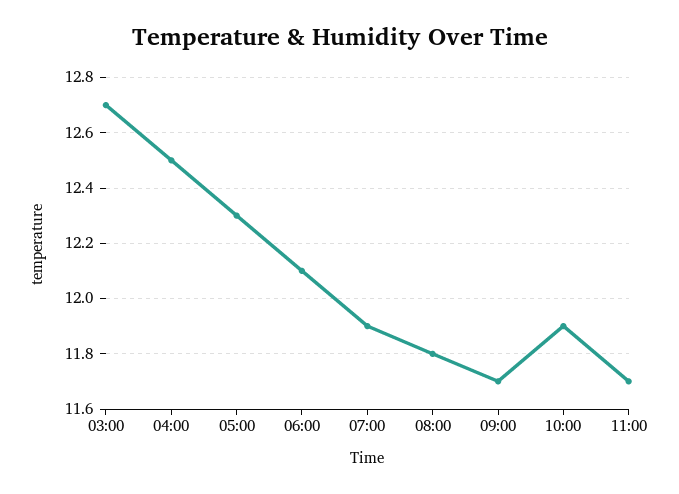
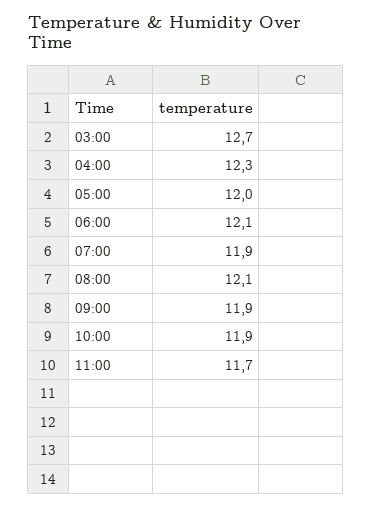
  {
    "03:00": 12.7,
-   "04:00": 12.5,
+   "04:00": 12.3,
-   "05:00": 12.3,
+   "05:00": 12,
    "06:00": 12.1,
    "07:00": 11.9,
-   "08:00": 11.8,
+   "08:00": 12.1,
-   "09:00": 11.7,
+   "09:00": 11.9,
    "10:00": 11.9,
    "11:00": 11.7
  }

